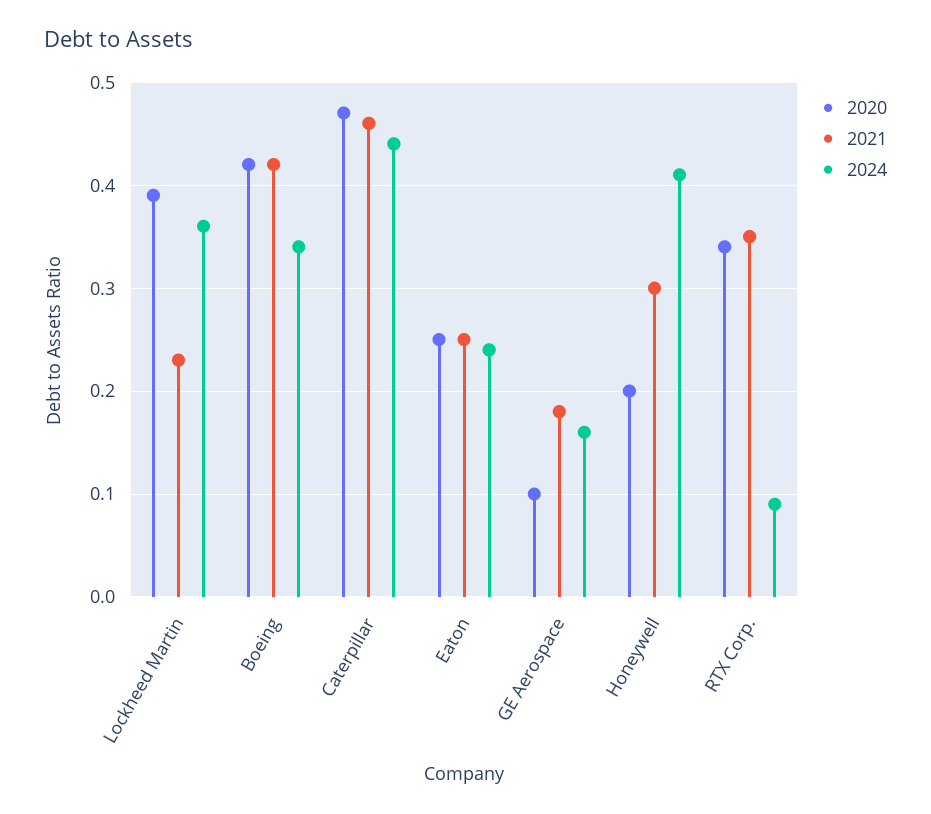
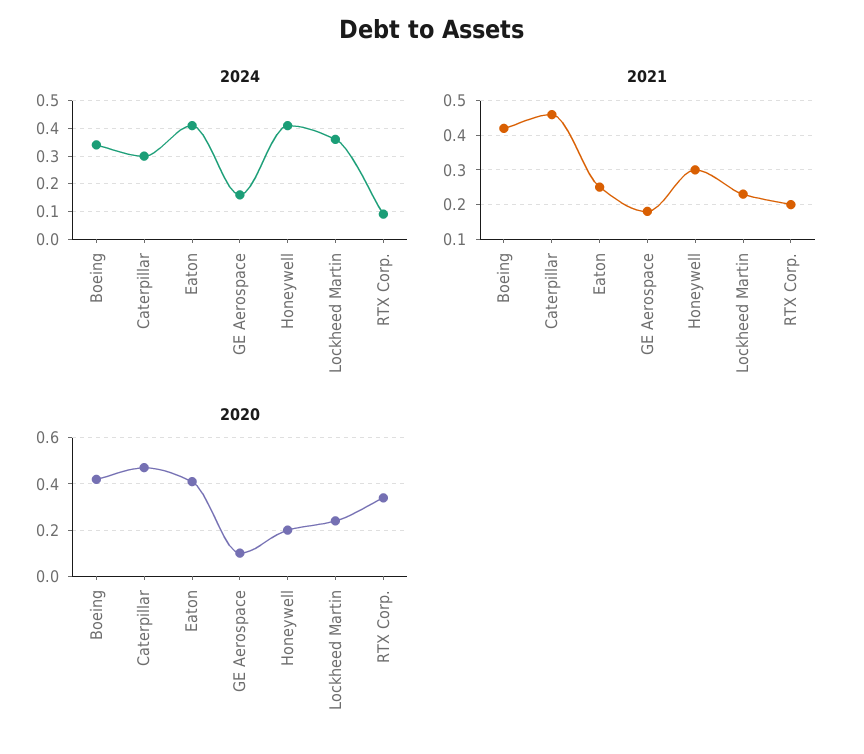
  {
    "2020": {
-     "Lockheed Martin": 0.39,
+     "Lockheed Martin": 0.25,
      "Boeing": 0.42,
      "Caterpillar": 0.47,
-     "Eaton": 0.25,
+     "Eaton": 0.4,
      "GE Aerospace": 0.1,
      "Honeywell": 0.2,
      "RTX Corp.": 0.34
    },
    "2021": {
      "Lockheed Martin": 0.23,
      "Boeing": 0.42,
      "Caterpillar": 0.46,
      "Eaton": 0.25,
      "GE Aerospace": 0.18,
      "Honeywell": 0.3,
-     "RTX Corp.": 0.35
+     "RTX Corp.": 0.2
    },
    "2024": {
      "Lockheed Martin": 0.36,
      "Boeing": 0.34,
-     "Caterpillar": 0.44,
+     "Caterpillar": 0.3,
-     "Eaton": 0.24,
+     "Eaton": 0.4,
      "GE Aerospace": 0.16,
      "Honeywell": 0.41,
      "RTX Corp.": 0.09
    }
  }

